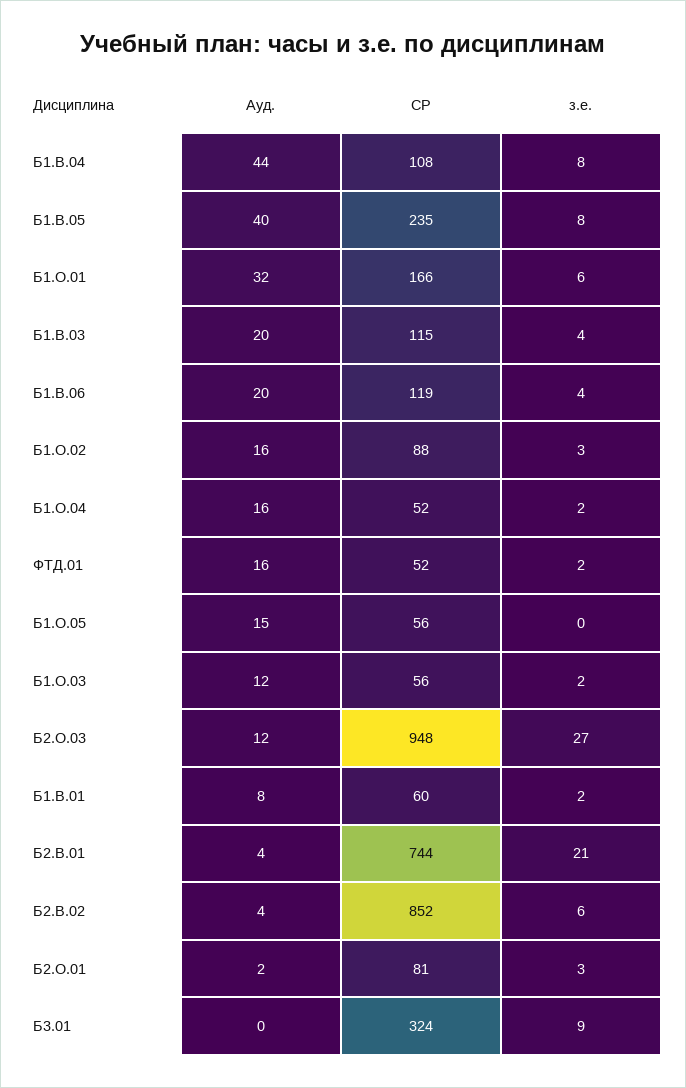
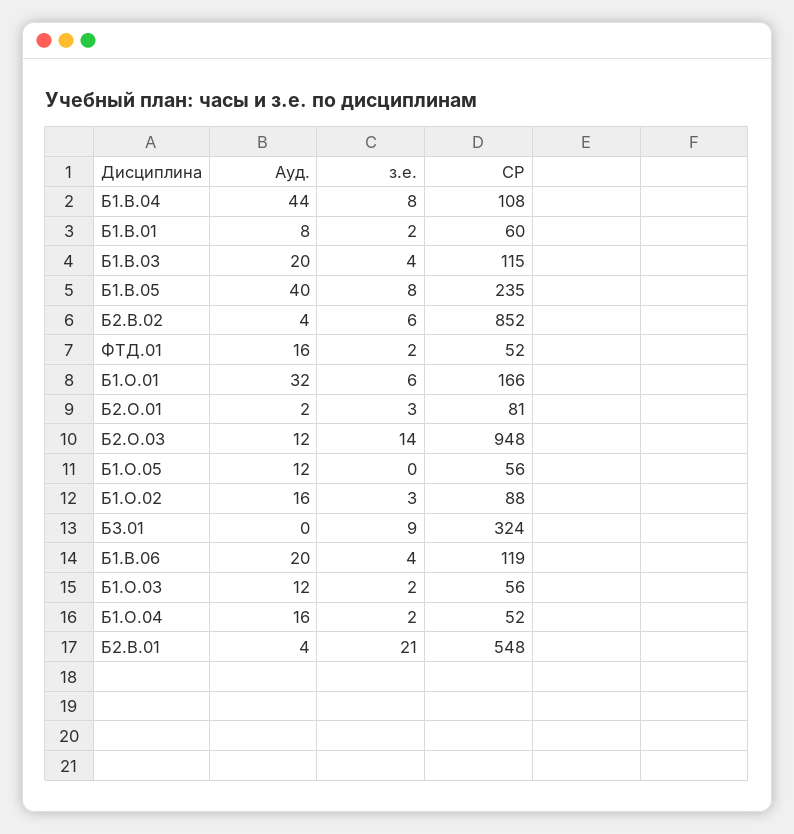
  {
    "Ауд.": {
      "Б1.В.04": 44,
      "Б1.В.05": 40,
      "Б1.О.01": 32,
      "Б1.В.03": 20,
      "Б1.В.06": 20,
      "Б1.О.02": 16,
      "Б1.О.04": 16,
      "ФТД.01": 16,
-     "Б1.О.05": 15,
+     "Б1.О.05": 12,
      "Б1.О.03": 12,
      "Б2.О.03": 12,
      "Б1.В.01": 8,
      "Б2.В.01": 4,
      "Б2.В.02": 4,
      "Б2.О.01": 2,
      "Б3.01": 0
    },
    "СР": {
      "Б1.В.04": 108,
      "Б1.В.05": 235,
      "Б1.О.01": 166,
      "Б1.В.03": 115,
      "Б1.В.06": 119,
      "Б1.О.02": 88,
      "Б1.О.04": 52,
      "ФТД.01": 52,
      "Б1.О.05": 56,
      "Б1.О.03": 56,
      "Б2.О.03": 948,
      "Б1.В.01": 60,
-     "Б2.В.01": 744,
+     "Б2.В.01": 548,
      "Б2.В.02": 852,
      "Б2.О.01": 81,
      "Б3.01": 324
    },
    "з.е.": {
      "Б1.В.04": 8,
      "Б1.В.05": 8,
      "Б1.О.01": 6,
      "Б1.В.03": 4,
      "Б1.В.06": 4,
      "Б1.О.02": 3,
      "Б1.О.04": 2,
      "ФТД.01": 2,
      "Б1.О.05": 0,
      "Б1.О.03": 2,
-     "Б2.О.03": 27,
+     "Б2.О.03": 14,
      "Б1.В.01": 2,
      "Б2.В.01": 21,
      "Б2.В.02": 6,
      "Б2.О.01": 3,
      "Б3.01": 9
    }
  }

